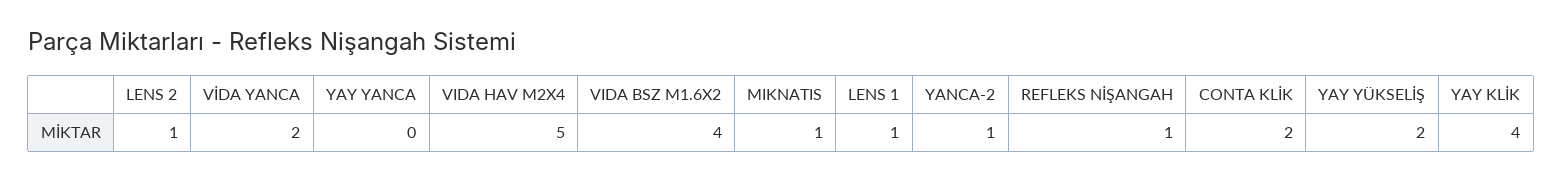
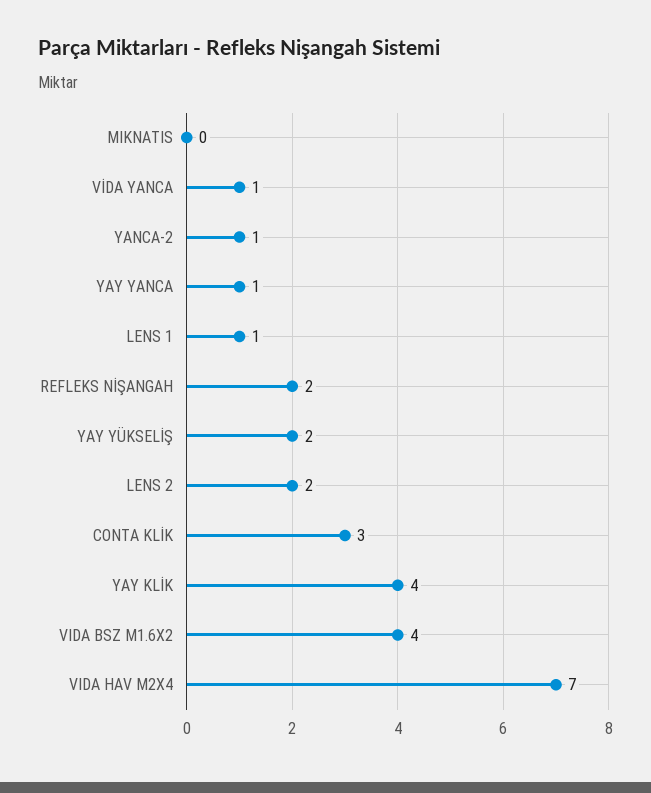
  {
-   "LENS 2": 1,
+   "LENS 2": 2,
-   "VİDA YANCA": 2,
+   "VİDA YANCA": 1,
-   "YAY YANCA": 0,
+   "YAY YANCA": 1,
-   "VIDA HAV M2X4": 5,
+   "VIDA HAV M2X4": 7,
    "VIDA BSZ M1.6X2": 4,
-   "MIKNATIS": 1,
+   "MIKNATIS": 0,
    "LENS 1": 1,
    "YANCA-2": 1,
-   "REFLEKS NİŞANGAH": 1,
+   "REFLEKS NİŞANGAH": 2,
-   "CONTA KLİK": 2,
+   "CONTA KLİK": 3,
    "YAY YÜKSELİŞ": 2,
    "YAY KLİK": 4
  }

